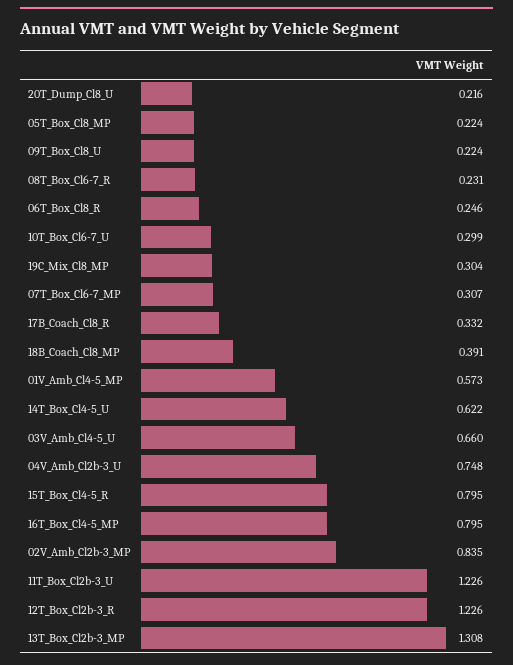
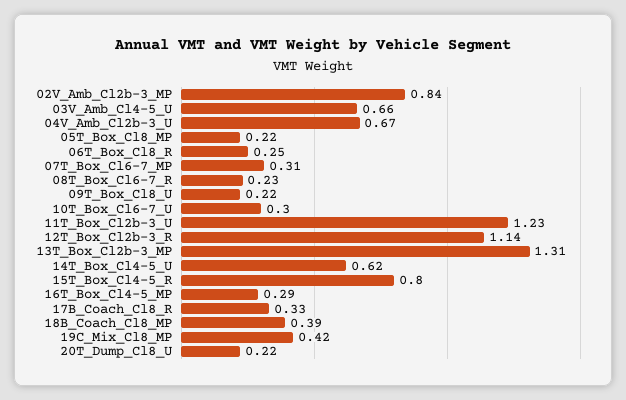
  {
    "20T_Dump_Cl8_U": 0.216,
    "05T_Box_Cl8_MP": 0.224,
    "09T_Box_Cl8_U": 0.224,
    "08T_Box_Cl6-7_R": 0.231,
    "06T_Box_Cl8_R": 0.246,
    "10T_Box_Cl6-7_U": 0.299,
-   "19C_Mix_Cl8_MP": 0.304,
+   "19C_Mix_Cl8_MP": 0.42,
    "07T_Box_Cl6-7_MP": 0.307,
    "17B_Coach_Cl8_R": 0.332,
    "18B_Coach_Cl8_MP": 0.391,
-   "01V_Amb_Cl4-5_MP": 0.573,
    "14T_Box_Cl4-5_U": 0.622,
    "03V_Amb_Cl4-5_U": 0.66,
-   "04V_Amb_Cl2b-3_U": 0.748,
+   "04V_Amb_Cl2b-3_U": 0.67,
    "15T_Box_Cl4-5_R": 0.795,
-   "16T_Box_Cl4-5_MP": 0.795,
+   "16T_Box_Cl4-5_MP": 0.29,
    "02V_Amb_Cl2b-3_MP": 0.835,
    "11T_Box_Cl2b-3_U": 1.226,
-   "12T_Box_Cl2b-3_R": 1.226,
+   "12T_Box_Cl2b-3_R": 1.14,
    "13T_Box_Cl2b-3_MP": 1.308
  }

